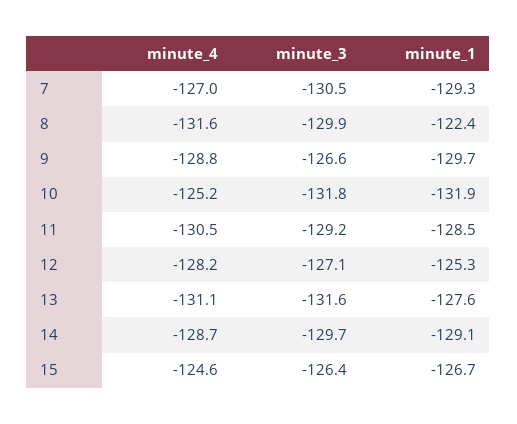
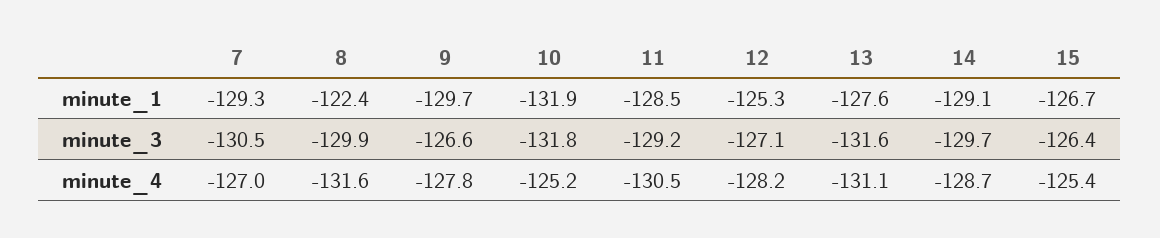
  {
    "minute_4": {
      "7": -127,
      "8": -131.6,
-     "9": -128.8,
+     "9": -127.8,
      "10": -125.2,
      "11": -130.5,
      "12": -128.2,
      "13": -131.1,
      "14": -128.7,
-     "15": -124.6
+     "15": -125.4
    },
    "minute_3": {
      "7": -130.5,
      "8": -129.9,
      "9": -126.6,
      "10": -131.8,
      "11": -129.2,
      "12": -127.1,
      "13": -131.6,
      "14": -129.7,
      "15": -126.4
    },
    "minute_1": {
      "7": -129.3,
      "8": -122.4,
      "9": -129.7,
      "10": -131.9,
      "11": -128.5,
      "12": -125.3,
      "13": -127.6,
      "14": -129.1,
      "15": -126.7
    }
  }

